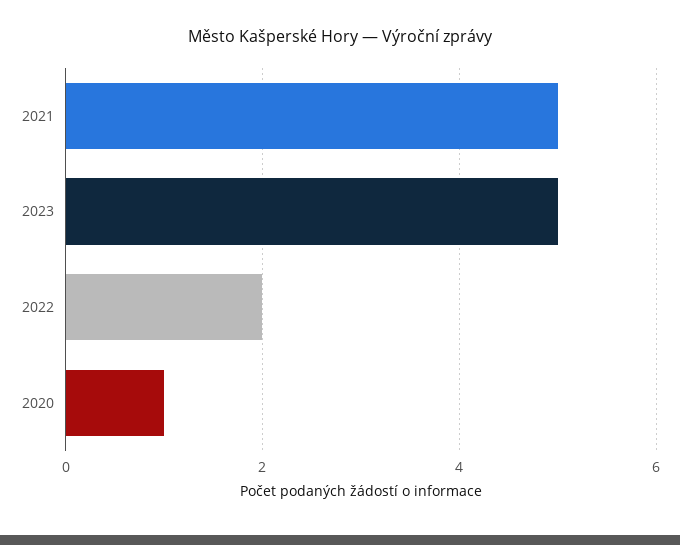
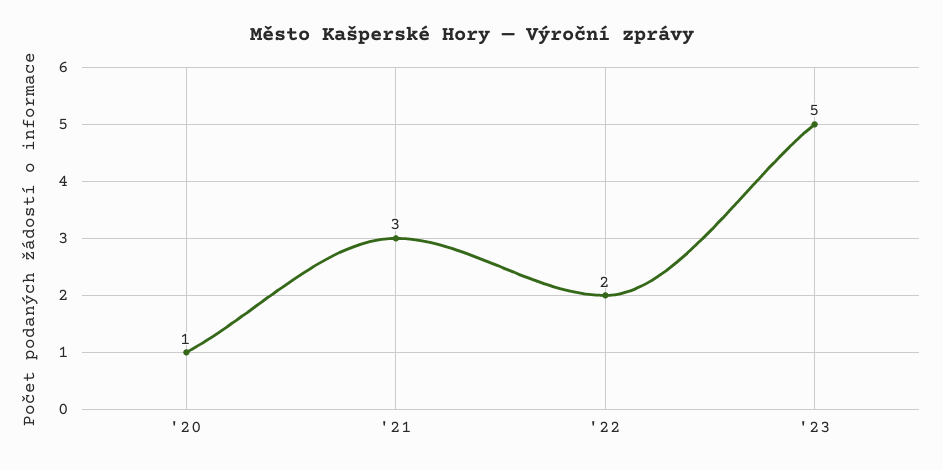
  {
-   "2021": 5,
+   "2021": 3,
    "2023": 5,
    "2022": 2,
    "2020": 1
  }

